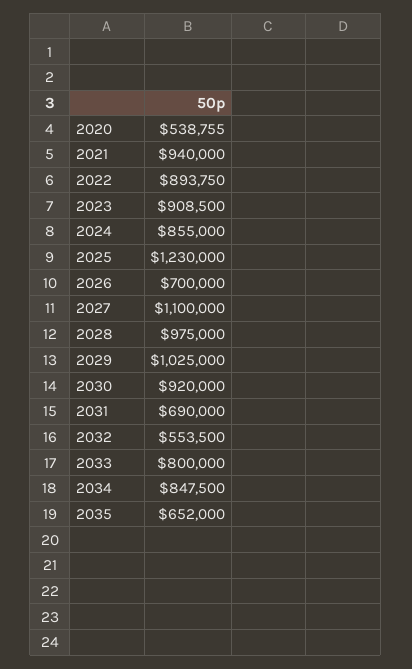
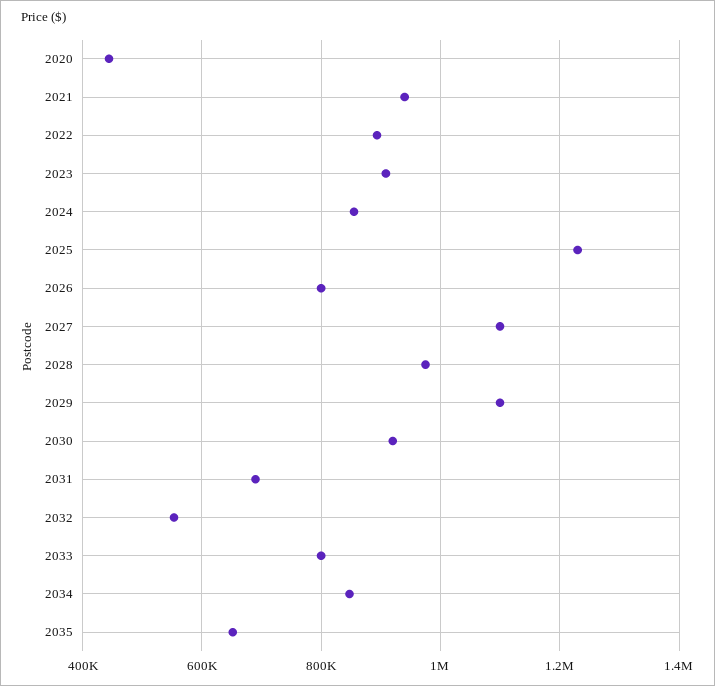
  {
-   "2020": 538755,
+   "2020": 440000,
    "2021": 940000,
    "2022": 893750,
    "2023": 908500,
    "2024": 855000,
    "2025": 1230000,
-   "2026": 700000,
+   "2026": 800000,
    "2027": 1100000,
    "2028": 975000,
-   "2029": 1025000,
+   "2029": 1100000,
    "2030": 920000,
    "2031": 690000,
    "2032": 553500,
    "2033": 800000,
    "2034": 847500,
    "2035": 652000
  }

